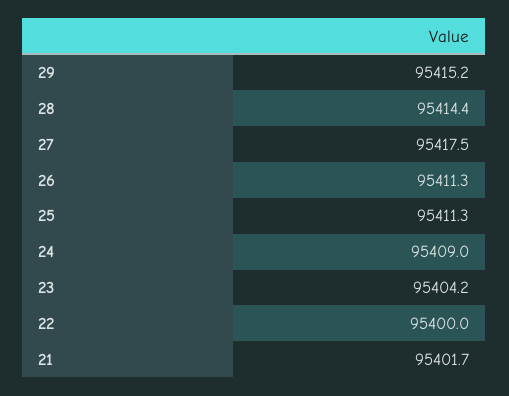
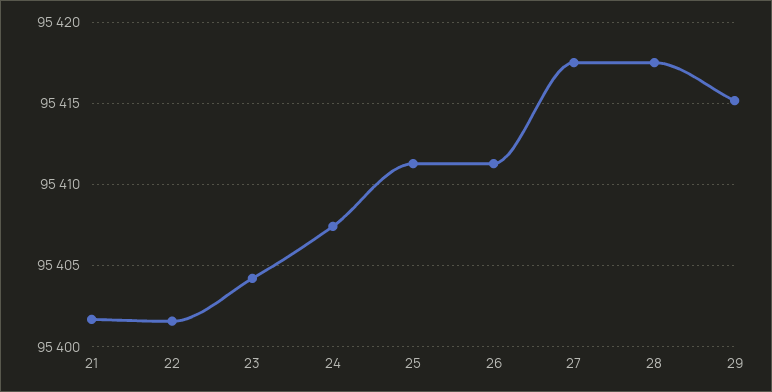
  {
    "29": 95415.2,
-   "28": 95414.4,
+   "28": 95417.5,
    "27": 95417.5,
    "26": 95411.3,
    "25": 95411.3,
-   "24": 95409,
+   "24": 95407.5,
    "23": 95404.2,
-   "22": 95400,
+   "22": 95401.5,
    "21": 95401.7
  }

